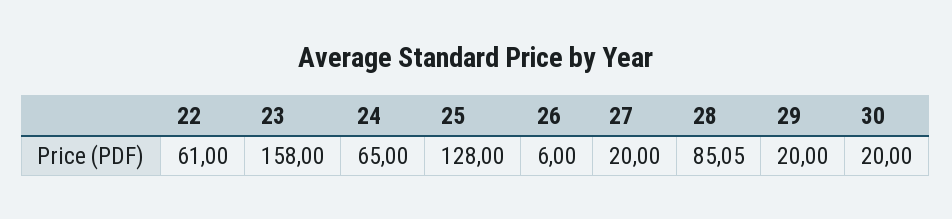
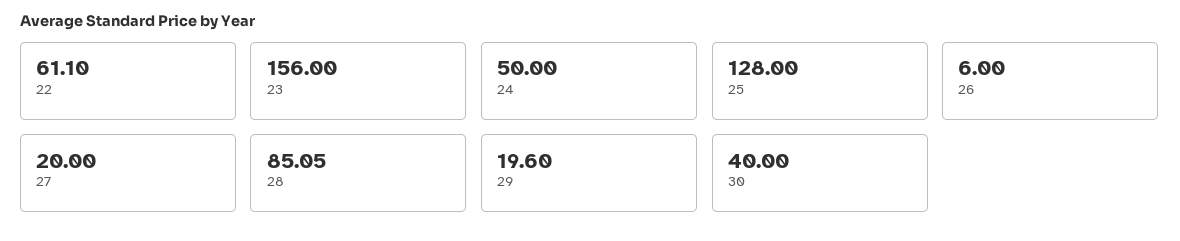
  {
-   "22": 61,
+   "22": 61.1,
-   "23": 158,
+   "23": 156,
-   "24": 65,
+   "24": 50,
    "25": 128,
    "26": 6,
    "27": 20,
    "28": 85.05,
-   "29": 20,
+   "29": 19.6,
-   "30": 20
+   "30": 40
  }

